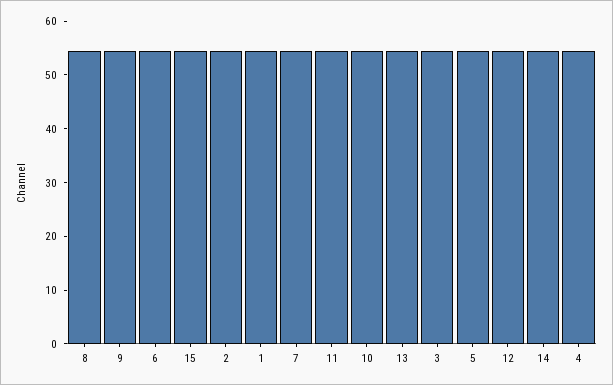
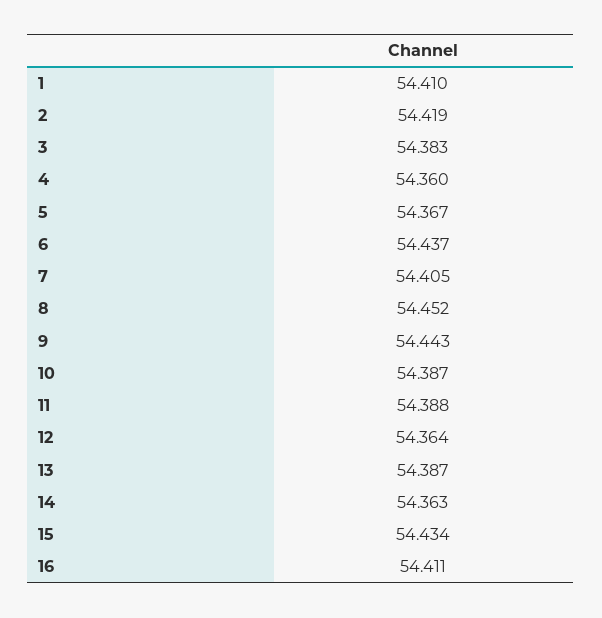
  {
    "8": 54.452,
    "9": 54.443,
    "6": 54.437,
    "15": 54.434,
    "2": 54.419,
    "1": 54.41,
    "7": 54.405,
    "11": 54.388,
    "10": 54.387,
    "13": 54.387,
    "3": 54.383,
    "5": 54.367,
    "12": 54.364,
    "14": 54.363,
-   "4": 54.36
+   "4": 54.36,
+   "16": 54.411
  }

